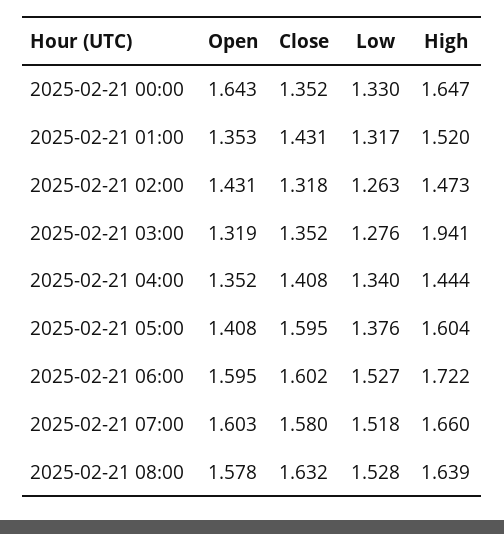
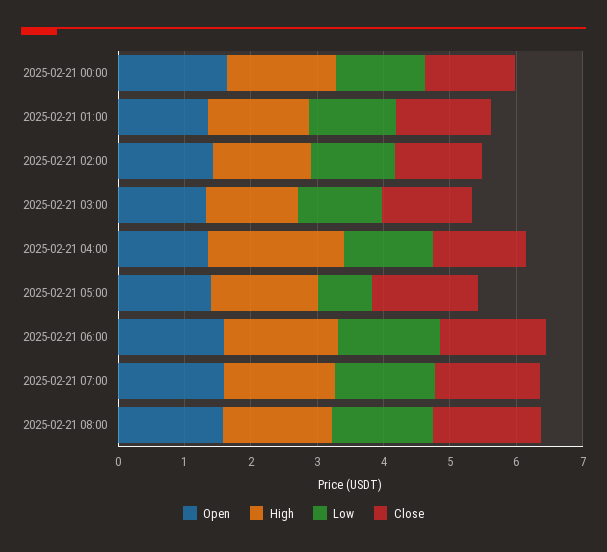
  {
    "Open": {
      "2025-02-21 00:00": 1.643,
      "2025-02-21 01:00": 1.353,
      "2025-02-21 02:00": 1.431,
      "2025-02-21 03:00": 1.319,
      "2025-02-21 04:00": 1.352,
      "2025-02-21 05:00": 1.408,
      "2025-02-21 06:00": 1.595,
      "2025-02-21 07:00": 1.603,
      "2025-02-21 08:00": 1.578
    },
    "Close": {
      "2025-02-21 00:00": 1.352,
      "2025-02-21 01:00": 1.431,
      "2025-02-21 02:00": 1.318,
      "2025-02-21 03:00": 1.352,
      "2025-02-21 04:00": 1.408,
      "2025-02-21 05:00": 1.595,
      "2025-02-21 06:00": 1.602,
      "2025-02-21 07:00": 1.58,
      "2025-02-21 08:00": 1.632
    },
    "Low": {
      "2025-02-21 00:00": 1.33,
      "2025-02-21 01:00": 1.317,
      "2025-02-21 02:00": 1.263,
      "2025-02-21 03:00": 1.276,
      "2025-02-21 04:00": 1.34,
-     "2025-02-21 05:00": 1.376,
+     "2025-02-21 05:00": 0.8,
      "2025-02-21 06:00": 1.527,
      "2025-02-21 07:00": 1.518,
      "2025-02-21 08:00": 1.528
    },
    "High": {
      "2025-02-21 00:00": 1.647,
      "2025-02-21 01:00": 1.52,
      "2025-02-21 02:00": 1.473,
-     "2025-02-21 03:00": 1.941,
+     "2025-02-21 03:00": 1.4,
-     "2025-02-21 04:00": 1.444,
+     "2025-02-21 04:00": 2,
      "2025-02-21 05:00": 1.604,
      "2025-02-21 06:00": 1.722,
      "2025-02-21 07:00": 1.66,
      "2025-02-21 08:00": 1.639
    }
  }

